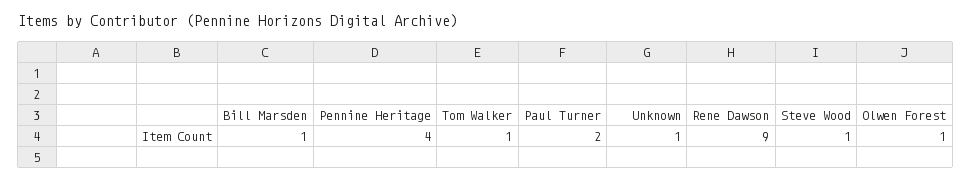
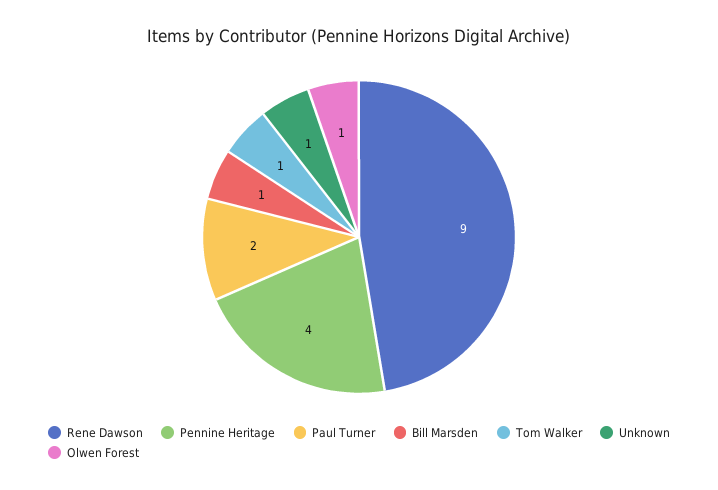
  {
    "Bill Marsden": 1,
    "Pennine Heritage": 4,
    "Tom Walker": 1,
    "Paul Turner": 2,
    "Unknown": 1,
    "Rene Dawson": 9,
-   "Steve Wood": 1,
    "Olwen Forest": 1
  }

